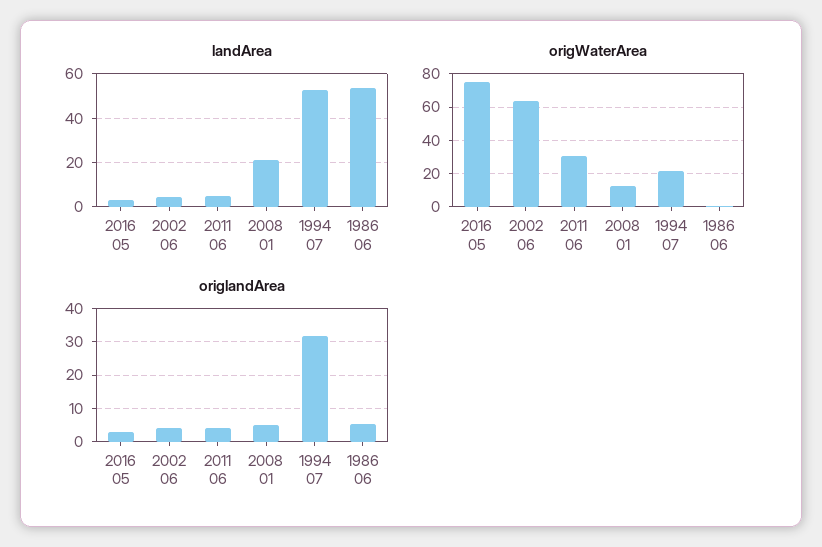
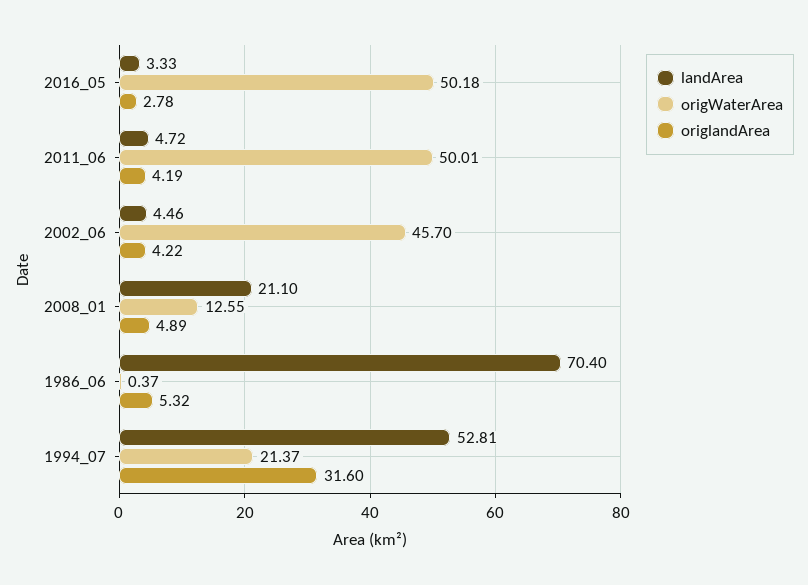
  {
    "landArea": {
      "2016 05": 3.33,
      "2002 06": 4.46,
      "2011 06": 4.72,
      "2008 01": 21.1,
      "1994 07": 52.81,
-     "1986 06": 55
+     "1986 06": 70.4
    },
    "origWaterArea": {
-     "2016 05": 75,
+     "2016 05": 50.18,
-     "2002 06": 65,
+     "2002 06": 45.7,
-     "2011 06": 30,
+     "2011 06": 50.01,
      "2008 01": 12.55,
      "1994 07": 21.37,
      "1986 06": 0.37
    },
    "origlandArea": {
      "2016 05": 2.78,
      "2002 06": 4.22,
      "2011 06": 4.19,
      "2008 01": 4.89,
      "1994 07": 31.6,
      "1986 06": 5.32
    }
  }

